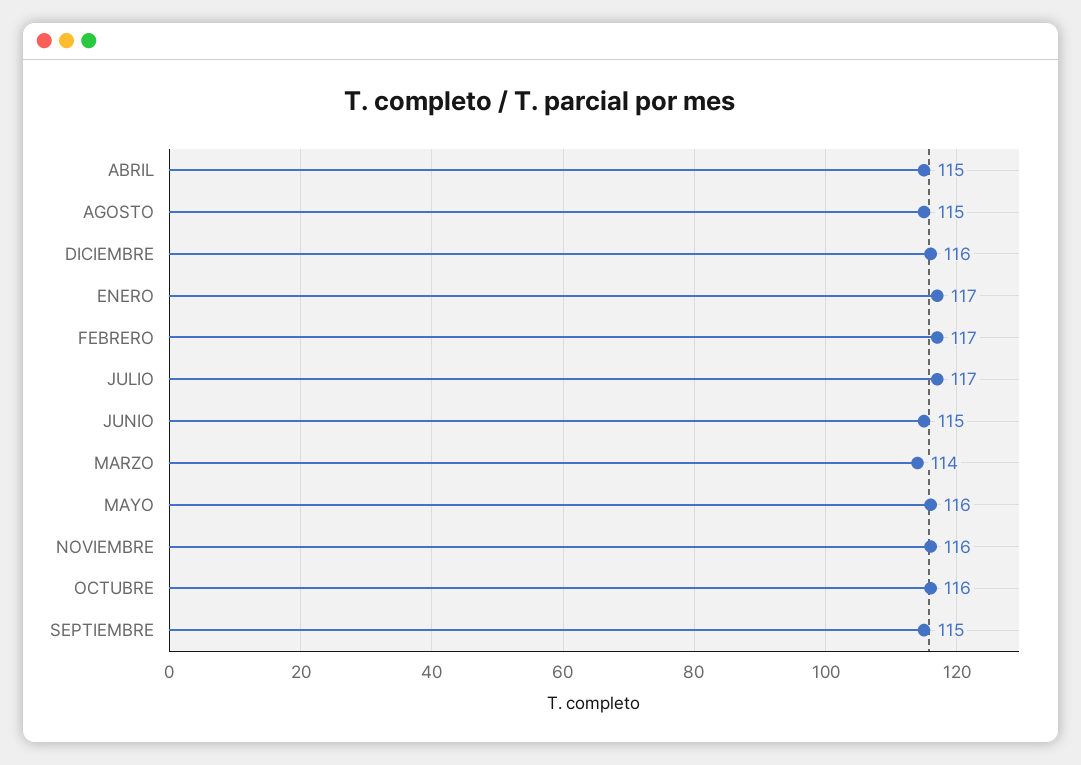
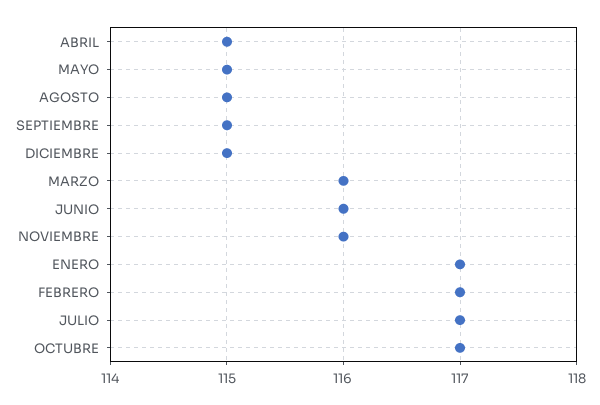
  {
    "ABRIL": 115,
    "AGOSTO": 115,
-   "DICIEMBRE": 116,
+   "DICIEMBRE": 115,
    "ENERO": 117,
    "FEBRERO": 117,
    "JULIO": 117,
-   "JUNIO": 115,
+   "JUNIO": 116,
-   "MARZO": 114,
+   "MARZO": 116,
-   "MAYO": 116,
+   "MAYO": 115,
    "NOVIEMBRE": 116,
-   "OCTUBRE": 116,
+   "OCTUBRE": 117,
    "SEPTIEMBRE": 115
  }

